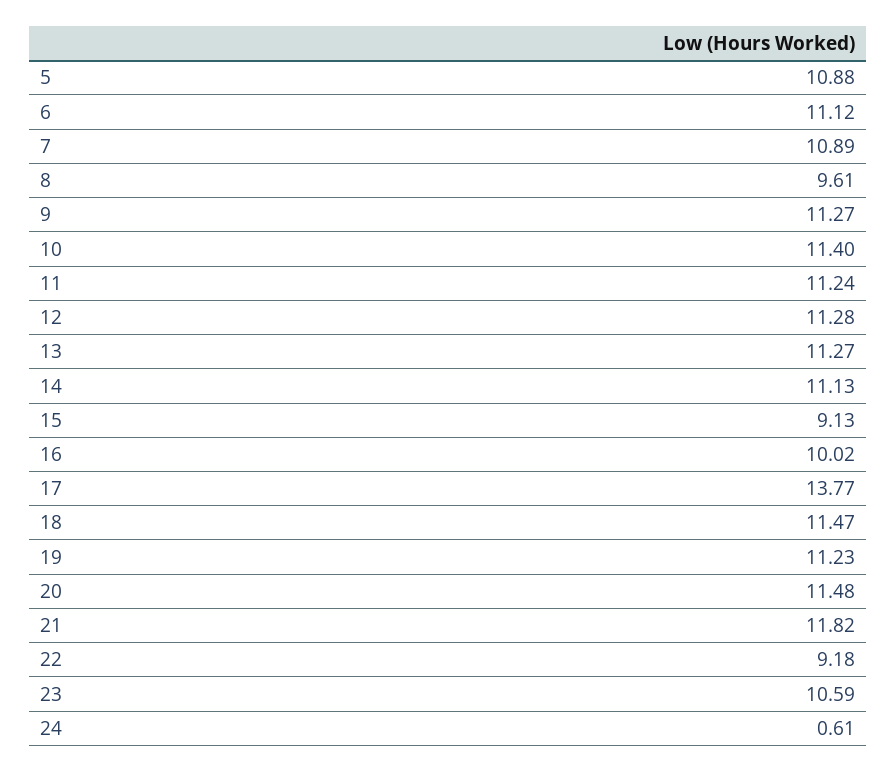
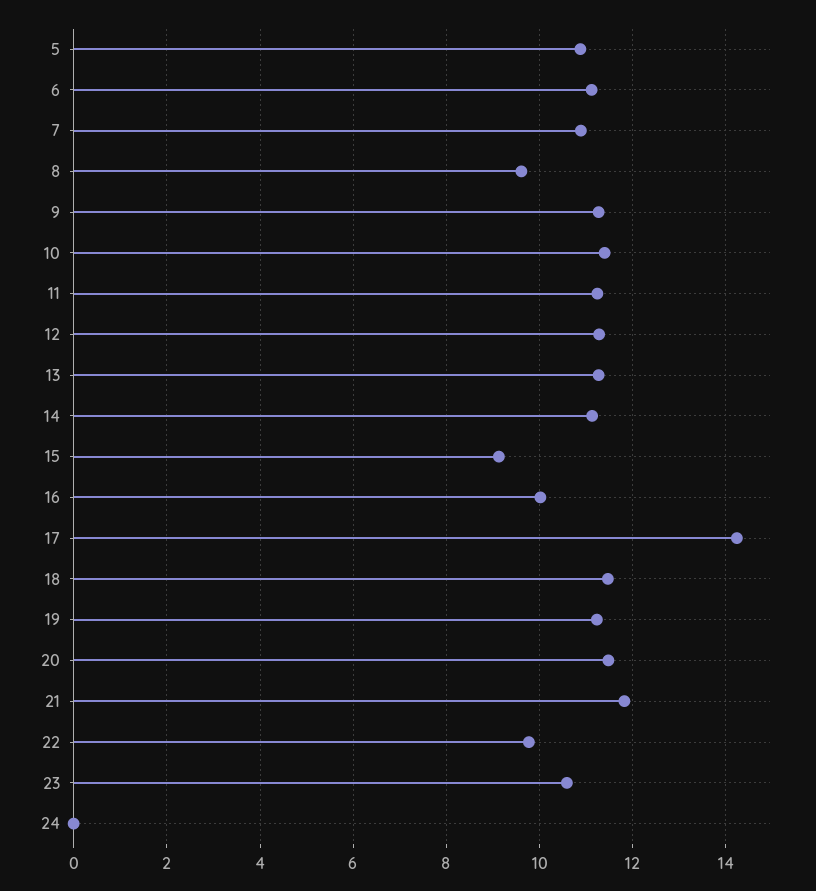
  {
    "5": 10.88,
    "6": 11.12,
    "7": 10.89,
    "8": 9.61,
    "9": 11.27,
    "10": 11.4,
    "11": 11.24,
    "12": 11.28,
    "13": 11.27,
    "14": 11.13,
    "15": 9.13,
    "16": 10.02,
-   "17": 13.77,
+   "17": 14.2,
    "18": 11.47,
    "19": 11.23,
    "20": 11.48,
    "21": 11.82,
-   "22": 9.18,
+   "22": 9.8,
    "23": 10.59,
-   "24": 0.61
+   "24": 0
  }

